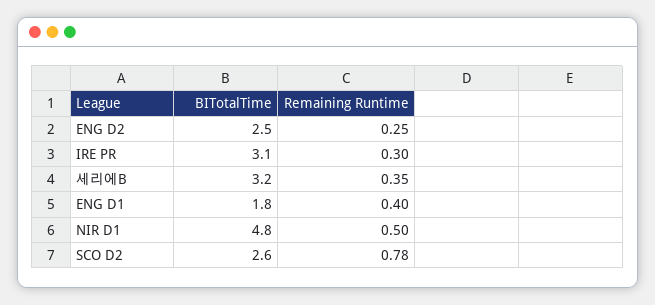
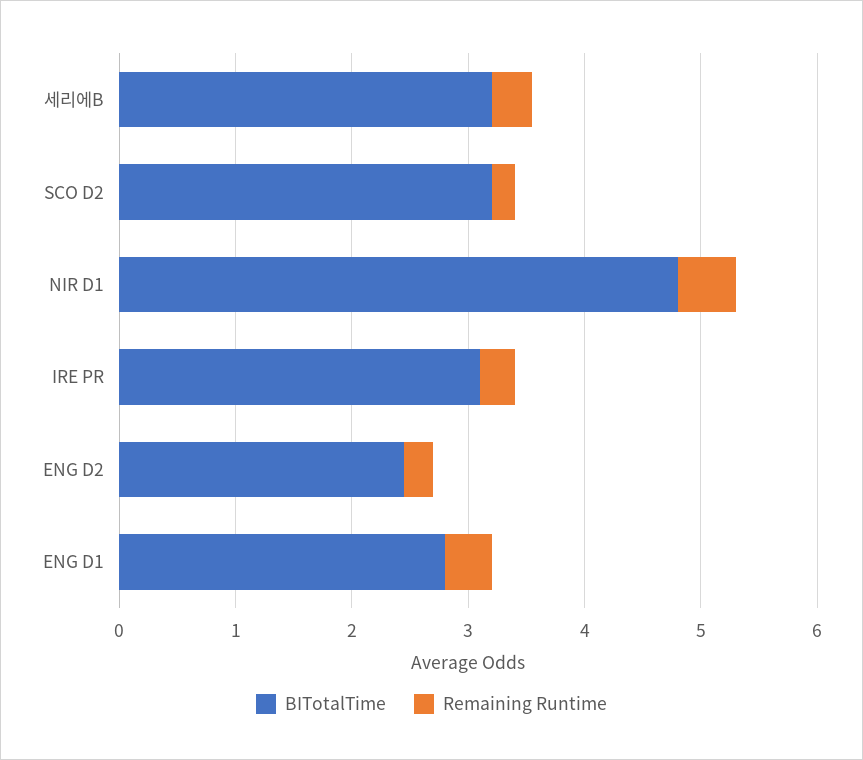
  {
    "BITotalTime": {
      "ENG D2": 2.5,
      "IRE PR": 3.1,
      "세리에B": 3.2,
-     "ENG D1": 1.8,
+     "ENG D1": 2.8,
      "NIR D1": 4.8,
-     "SCO D2": 2.6
+     "SCO D2": 3.2
    },
    "Remaining Runtime": {
      "ENG D2": 0.25,
      "IRE PR": 0.3,
      "세리에B": 0.35,
      "ENG D1": 0.4,
      "NIR D1": 0.5,
-     "SCO D2": 0.78
+     "SCO D2": 0.2
    }
  }

